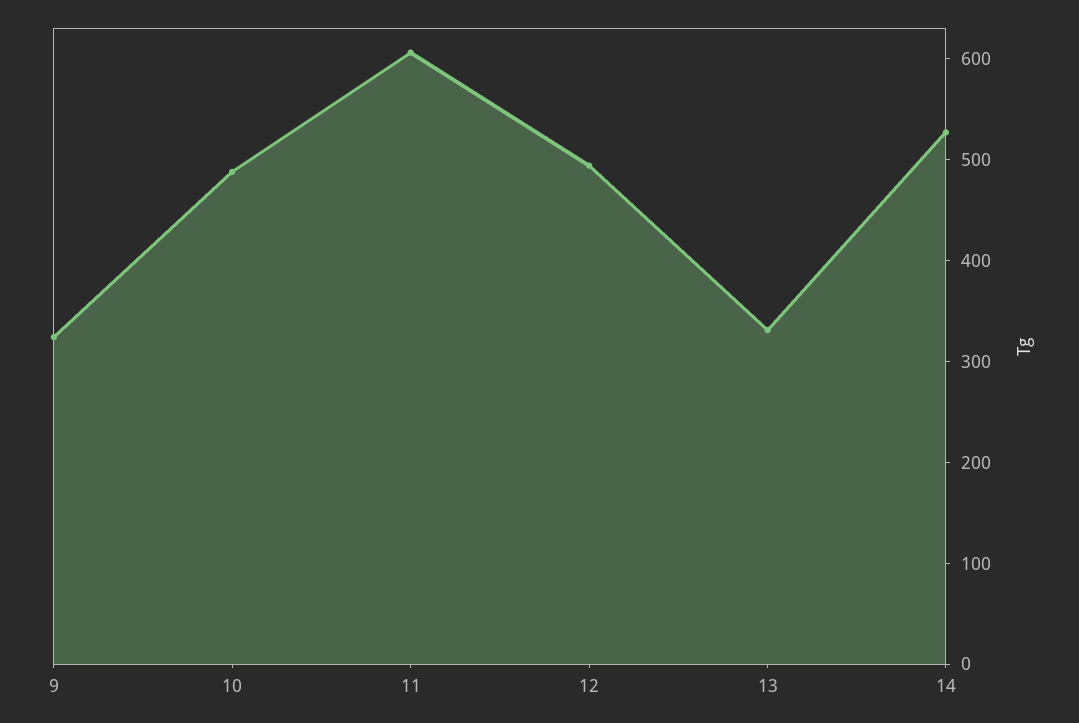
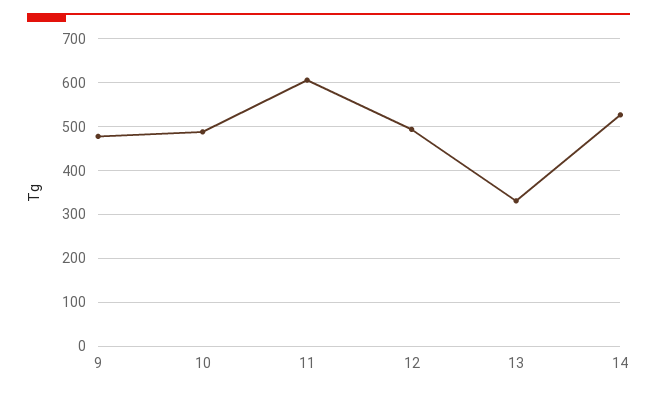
  {
-   "9": 320,
+   "9": 480,
    "10": 480,
    "11": 600,
    "12": 500,
    "13": 340,
    "14": 520
  }

